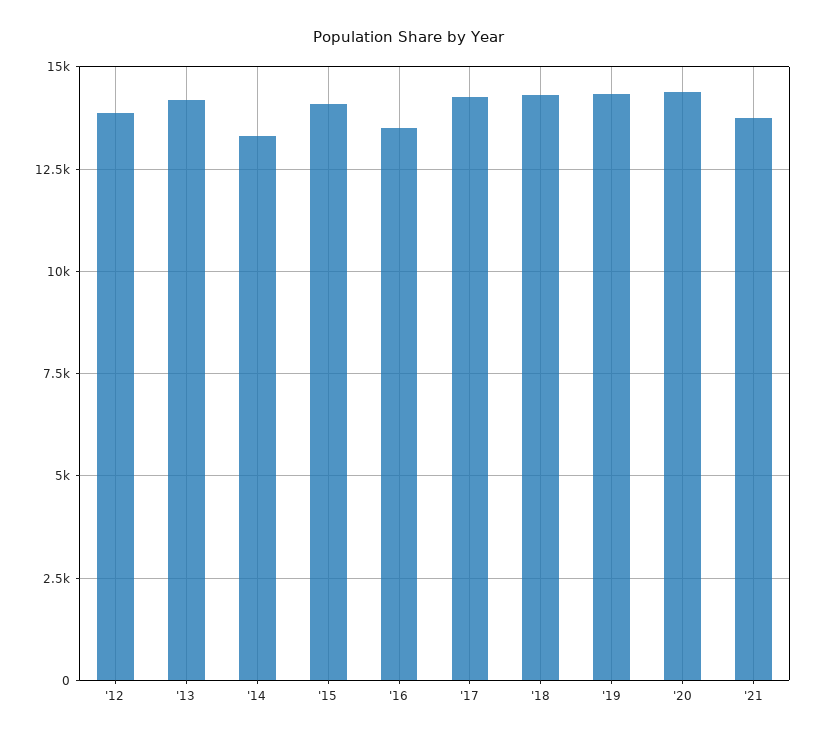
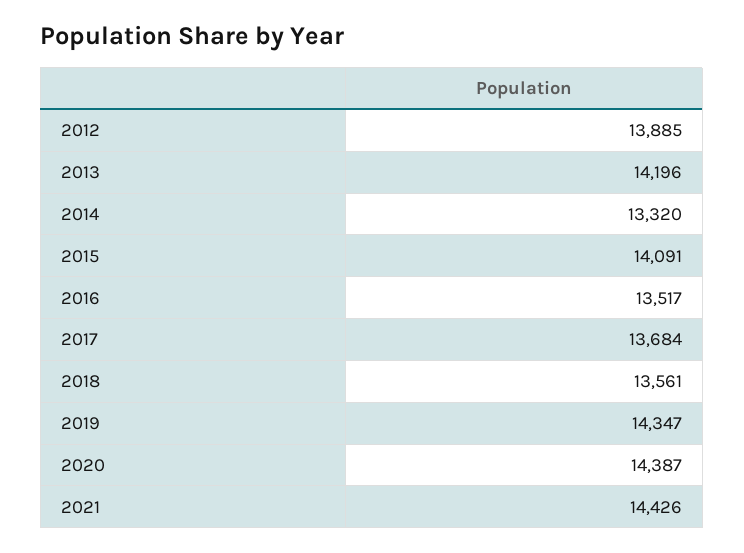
  {
    "'12": 13885,
    "'13": 14196,
    "'14": 13320,
    "'15": 14091,
    "'16": 13517,
-   "'17": 14250,
+   "'17": 13684,
-   "'18": 14250,
+   "'18": 13561,
    "'19": 14347,
    "'20": 14387,
-   "'21": 13750
+   "'21": 14426
  }

